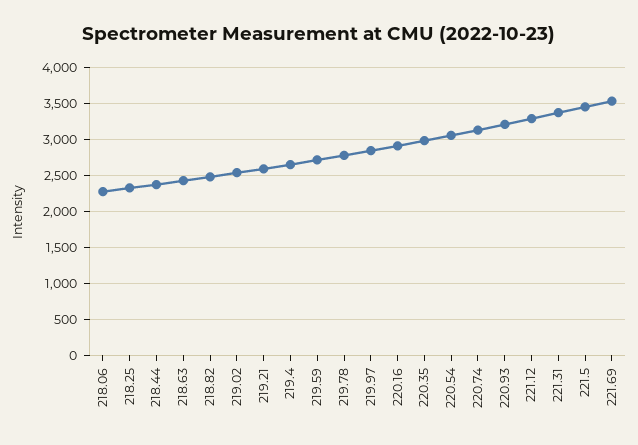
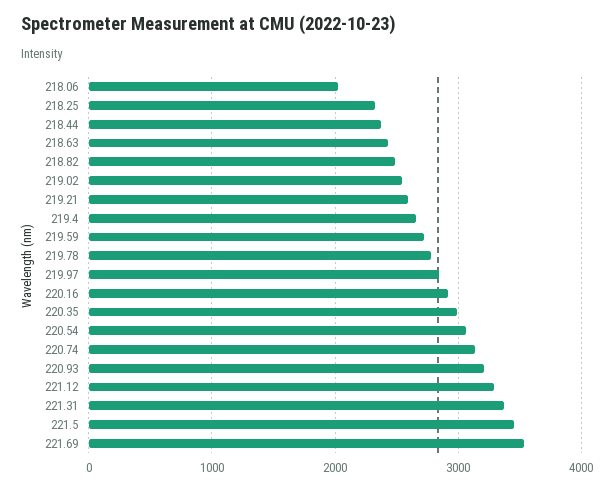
  {
-   "218.06": 2300,
+   "218.06": 2000,
    "218.25": 2300,
    "218.44": 2400,
    "218.63": 2400,
    "218.82": 2500,
    "219.02": 2500,
    "219.21": 2600,
    "219.4": 2700,
    "219.59": 2700,
    "219.78": 2800,
    "219.97": 2800,
    "220.16": 2900,
    "220.35": 3000,
    "220.54": 3100,
    "220.74": 3100,
    "220.93": 3200,
    "221.12": 3300,
    "221.31": 3400,
    "221.5": 3500,
    "221.69": 3500
  }

